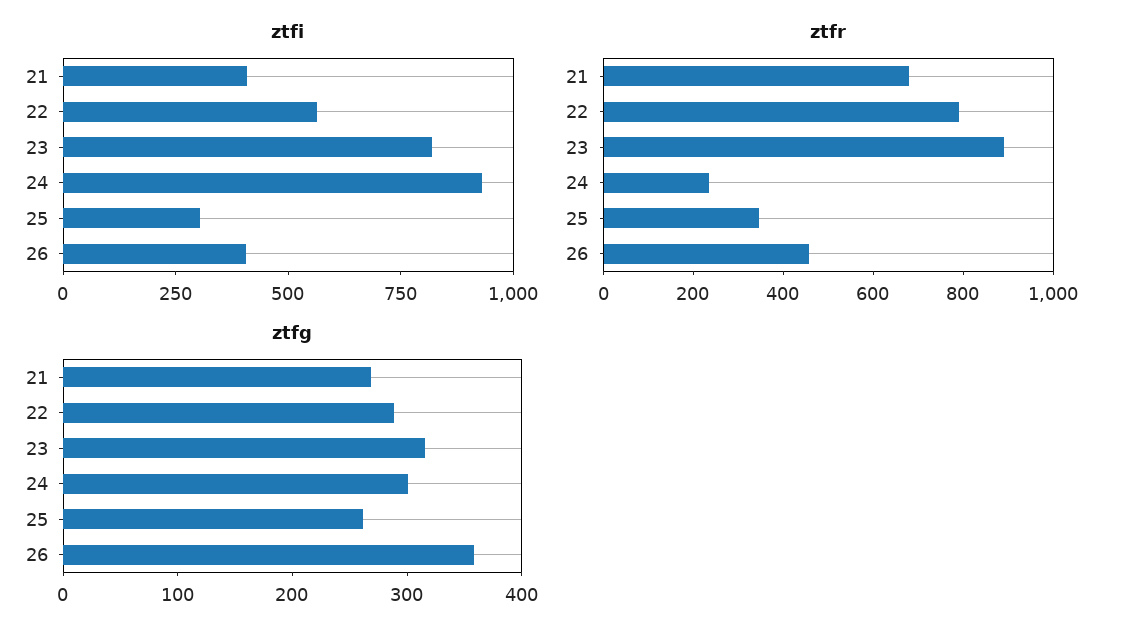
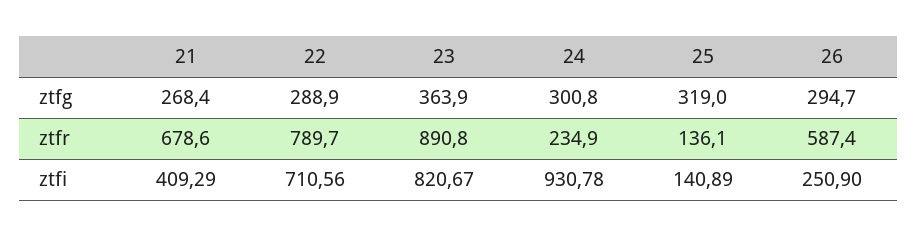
  {
    "ztfi": {
      "21": 409.29,
-     "22": 550,
+     "22": 710.56,
      "23": 820.67,
      "24": 930.78,
-     "25": 300,
+     "25": 140.89,
-     "26": 400
+     "26": 250.9
    },
    "ztfr": {
      "21": 678.6,
      "22": 789.7,
      "23": 890.8,
      "24": 234.9,
-     "25": 350,
+     "25": 136.1,
-     "26": 450
+     "26": 587.4
    },
    "ztfg": {
      "21": 268.4,
      "22": 288.9,
-     "23": 320,
+     "23": 363.9,
      "24": 300.8,
-     "25": 260,
+     "25": 319,
-     "26": 360
+     "26": 294.7
    }
  }

